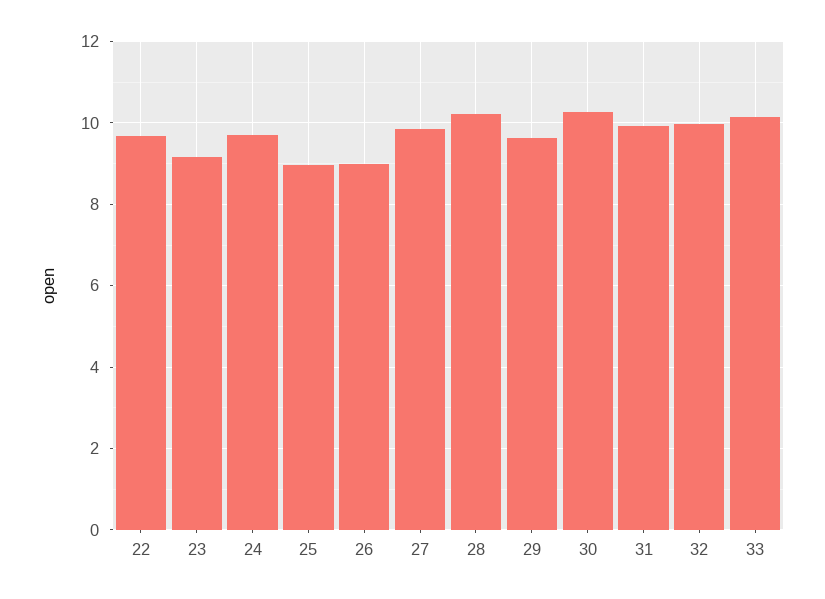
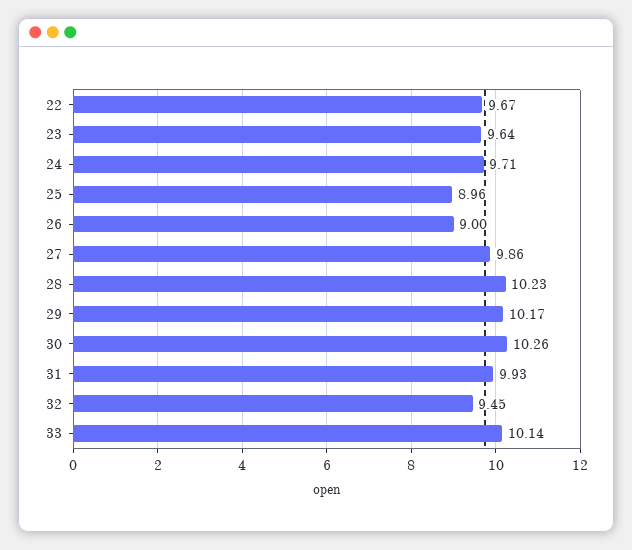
  {
    "22": 9.67,
-   "23": 9.2,
+   "23": 9.64,
    "24": 9.71,
    "25": 8.96,
    "26": 9,
    "27": 9.86,
    "28": 10.23,
-   "29": 9.6,
+   "29": 10.17,
    "30": 10.26,
    "31": 9.93,
-   "32": 10,
+   "32": 9.45,
    "33": 10.14
  }

